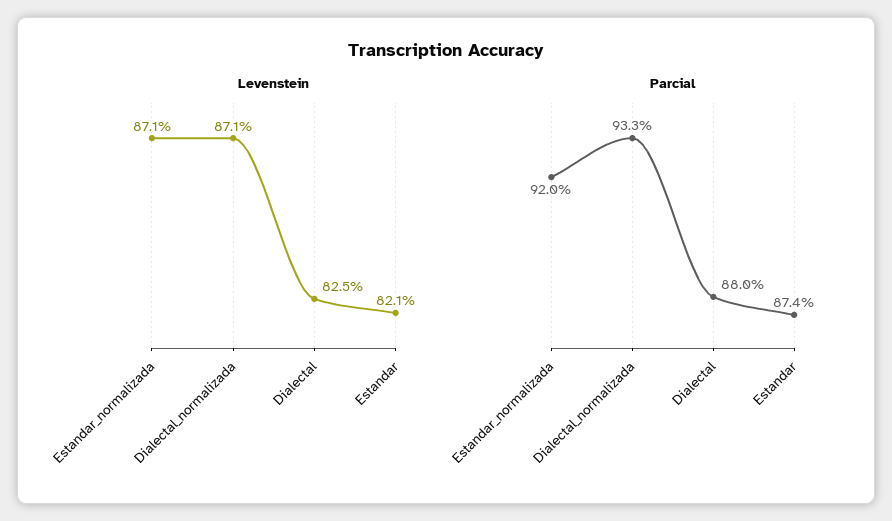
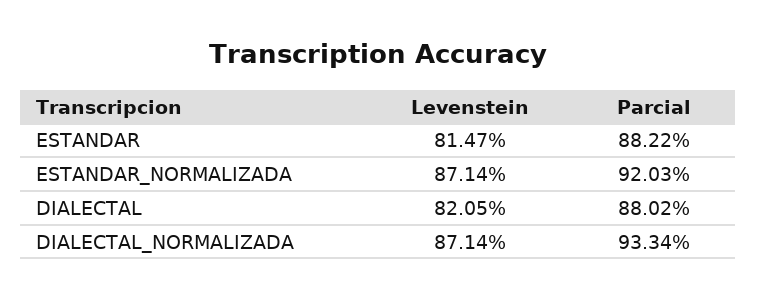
  {
    "Levenstein": {
      "Estandar_normalizada": 87.14,
      "Dialectal_normalizada": 87.14,
-     "Dialectal": 82.5,
+     "Dialectal": 82.05,
-     "Estandar": 82.1
+     "Estandar": 81.47
    },
    "Parcial": {
      "Estandar_normalizada": 92.03,
      "Dialectal_normalizada": 93.34,
      "Dialectal": 88.02,
-     "Estandar": 87.4
+     "Estandar": 88.22
    }
  }

